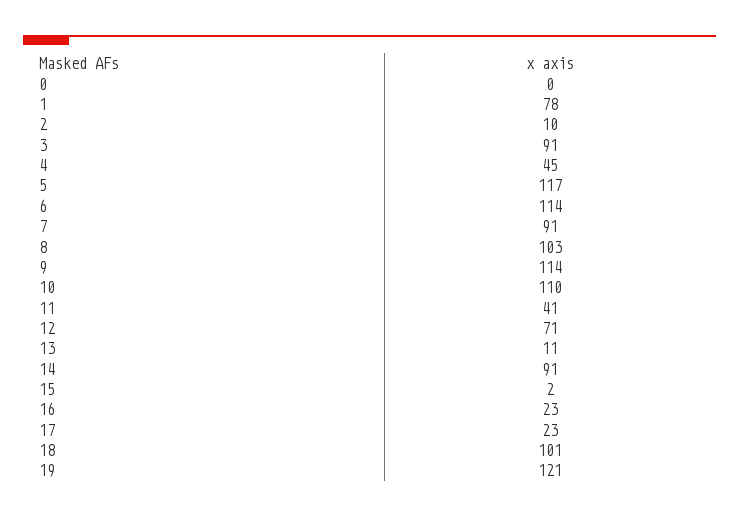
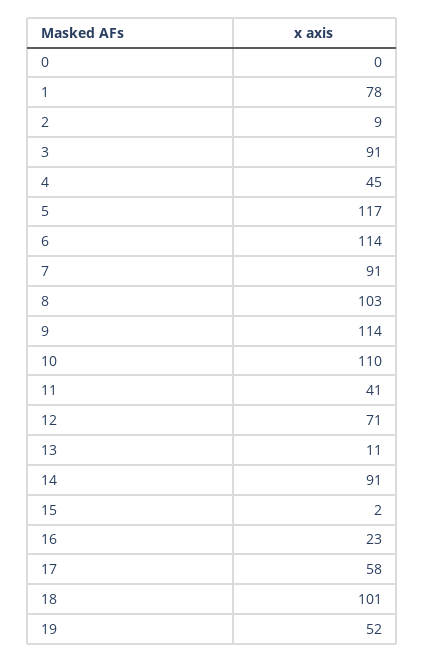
  {
    "0": 0,
    "1": 78,
-   "2": 10,
+   "2": 9,
    "3": 91,
    "4": 45,
    "5": 117,
    "6": 114,
    "7": 91,
    "8": 103,
    "9": 114,
    "10": 110,
    "11": 41,
    "12": 71,
    "13": 11,
    "14": 91,
    "15": 2,
    "16": 23,
-   "17": 23,
+   "17": 58,
    "18": 101,
-   "19": 121
+   "19": 52
  }

